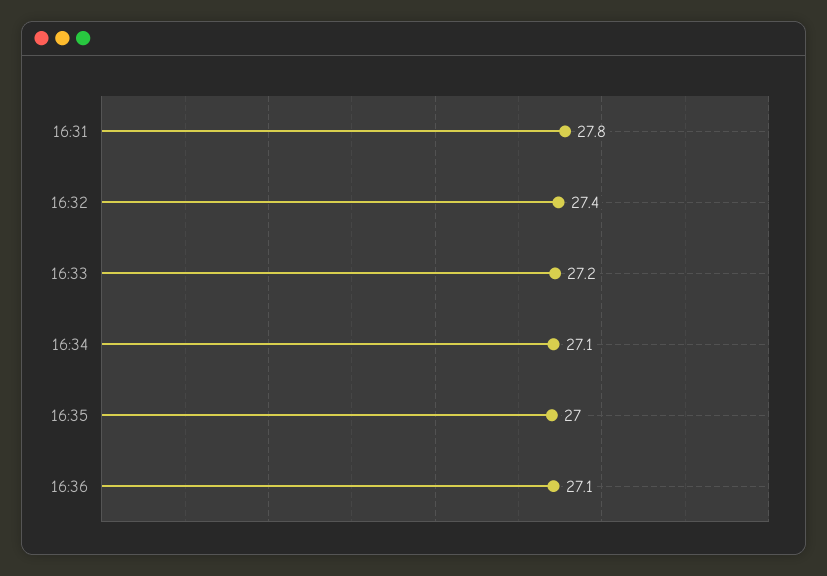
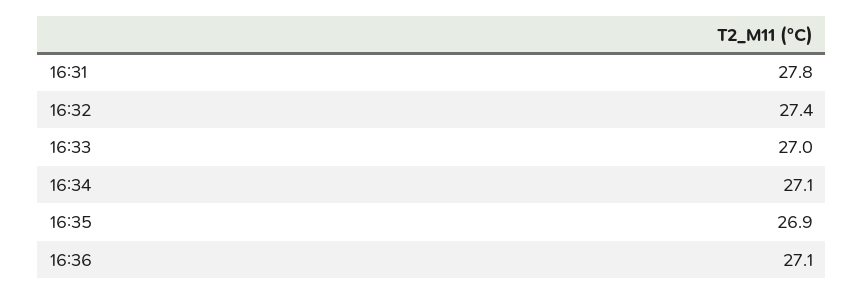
  {
    "16:31": 27.8,
    "16:32": 27.4,
-   "16:33": 27.2,
+   "16:33": 27,
    "16:34": 27.1,
-   "16:35": 27,
+   "16:35": 26.9,
    "16:36": 27.1
  }

